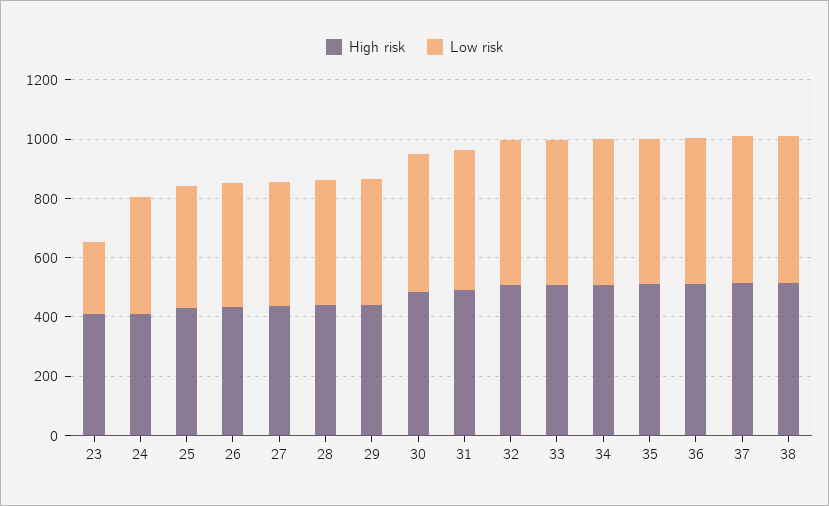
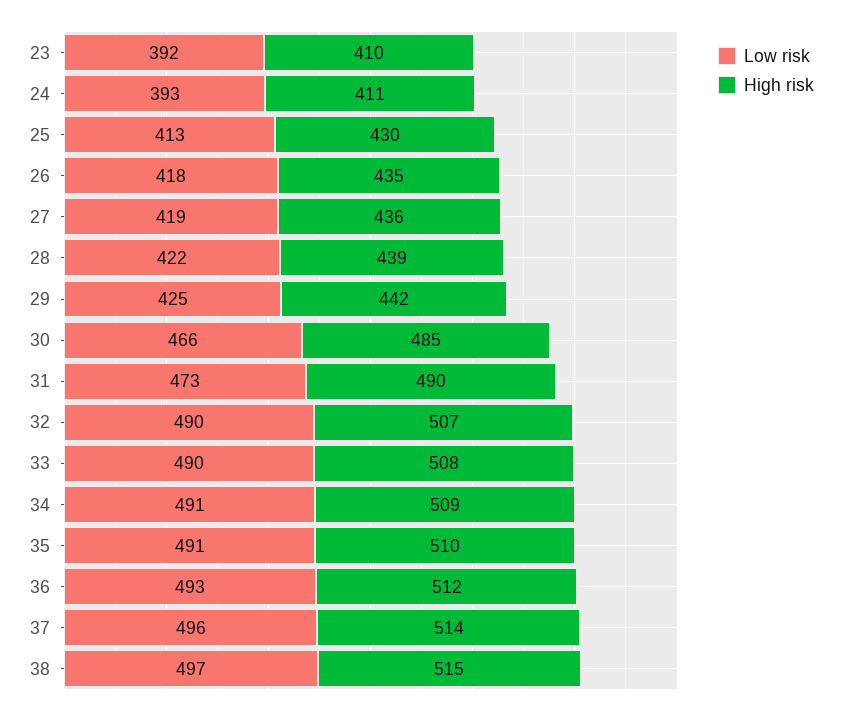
  {
    "High risk": {
      "23": 410,
      "24": 411,
      "25": 430,
      "26": 435,
      "27": 436,
      "28": 439,
      "29": 442,
      "30": 485,
      "31": 490,
      "32": 507,
      "33": 508,
      "34": 509,
      "35": 510,
      "36": 512,
      "37": 514,
      "38": 515
    },
    "Low risk": {
-     "23": 250,
+     "23": 392,
      "24": 393,
      "25": 413,
      "26": 418,
      "27": 419,
      "28": 422,
      "29": 425,
      "30": 466,
      "31": 473,
      "32": 490,
      "33": 490,
      "34": 491,
      "35": 491,
      "36": 493,
      "37": 496,
      "38": 497
    }
  }

